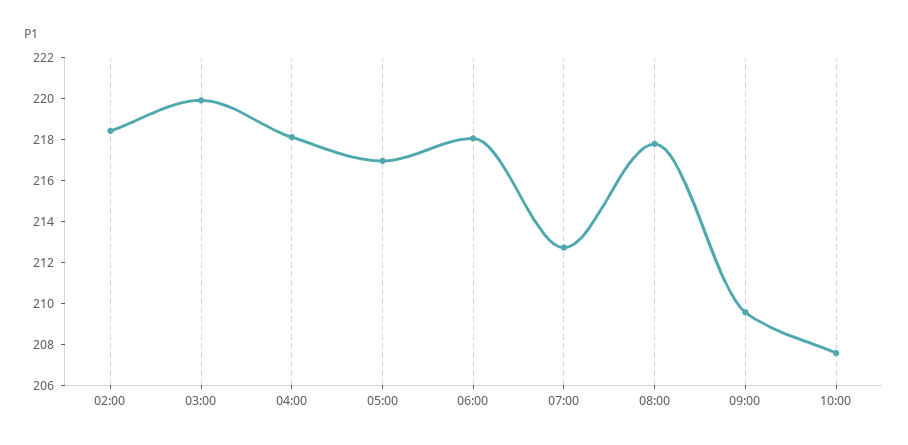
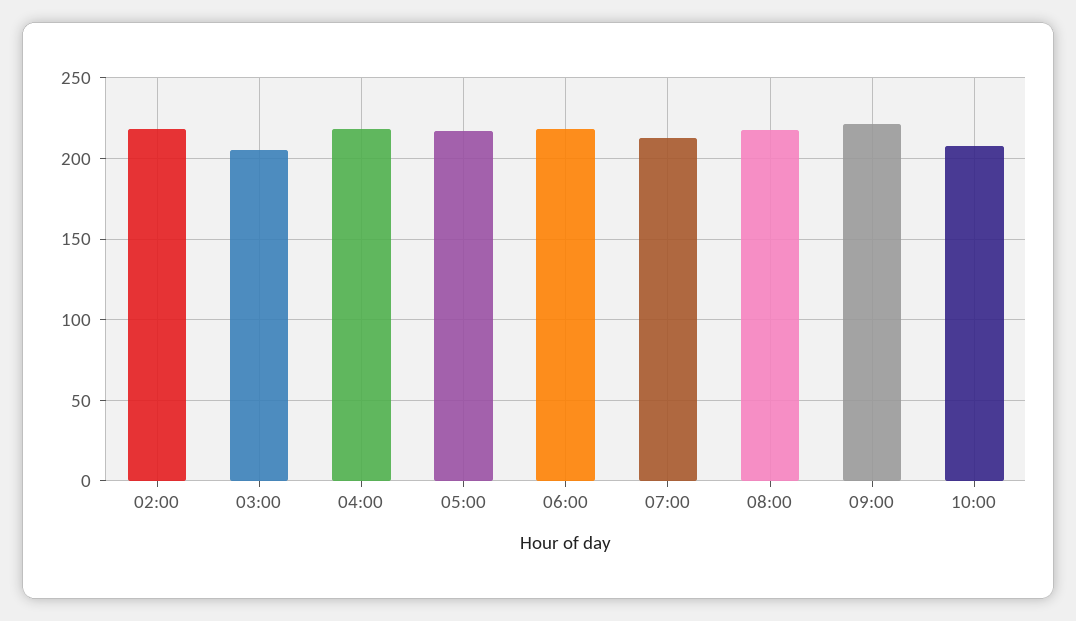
  {
    "02:00": 218.5,
-   "03:00": 220,
+   "03:00": 205,
    "04:00": 218,
    "05:00": 217,
    "06:00": 218,
    "07:00": 212.5,
    "08:00": 218,
-   "09:00": 209.5,
+   "09:00": 220,
    "10:00": 207.5
  }

